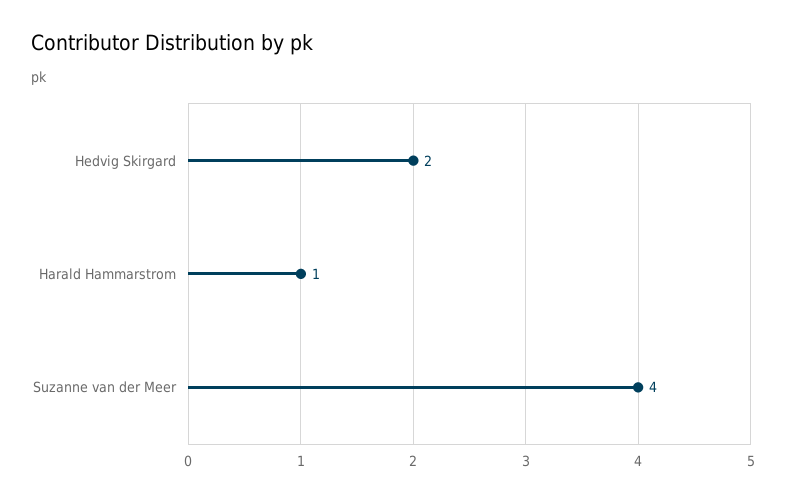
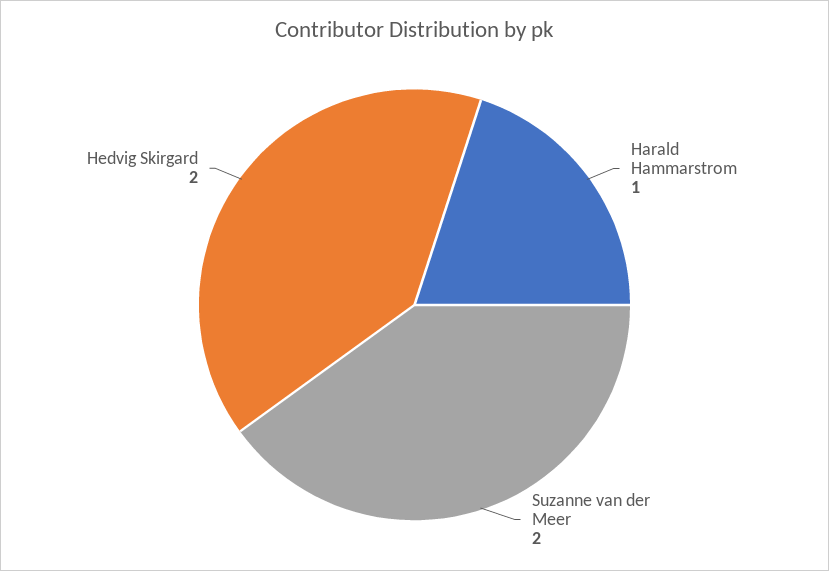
  {
    "Hedvig Skirgard": 2,
    "Harald Hammarstrom": 1,
-   "Suzanne van der Meer": 4
+   "Suzanne van der Meer": 2
  }

